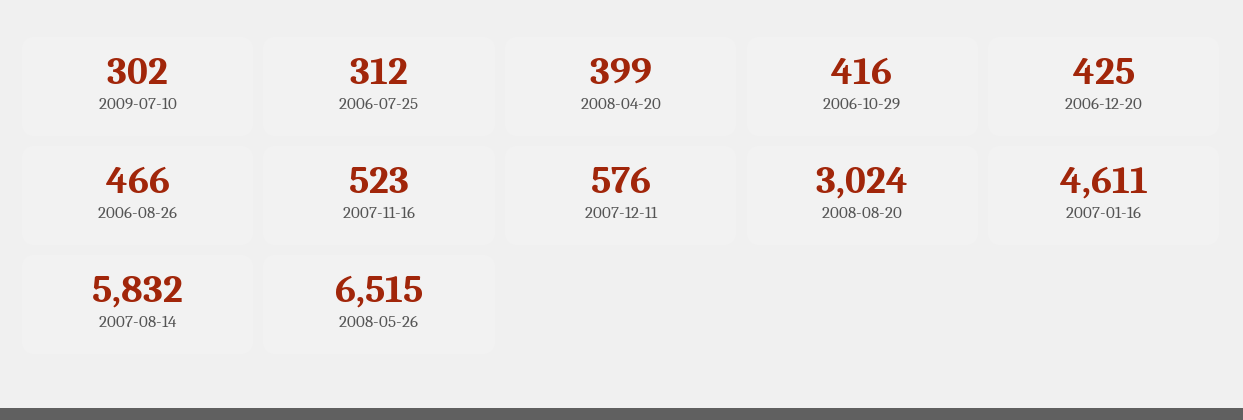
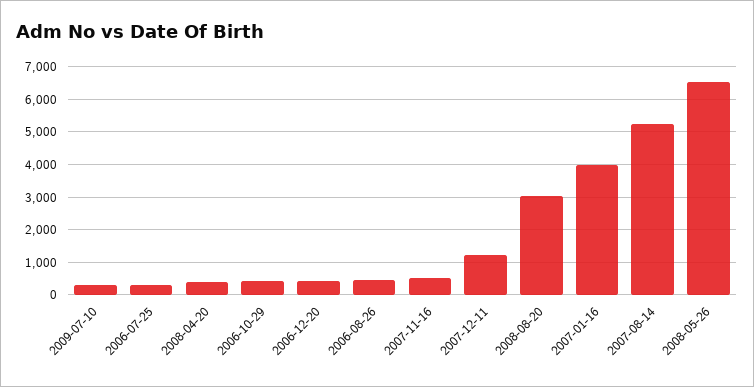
  {
    "2009-07-10": 302,
    "2006-07-25": 312,
    "2008-04-20": 399,
    "2006-10-29": 416,
    "2006-12-20": 425,
    "2006-08-26": 466,
    "2007-11-16": 523,
-   "2007-12-11": 576,
+   "2007-12-11": 1200,
    "2008-08-20": 3024,
-   "2007-01-16": 4611,
+   "2007-01-16": 4000,
-   "2007-08-14": 5832,
+   "2007-08-14": 5200,
    "2008-05-26": 6515
  }

